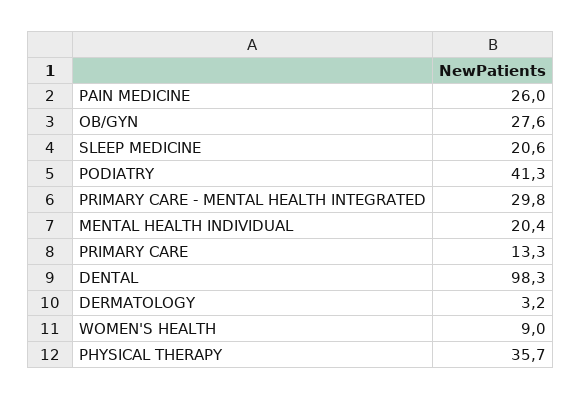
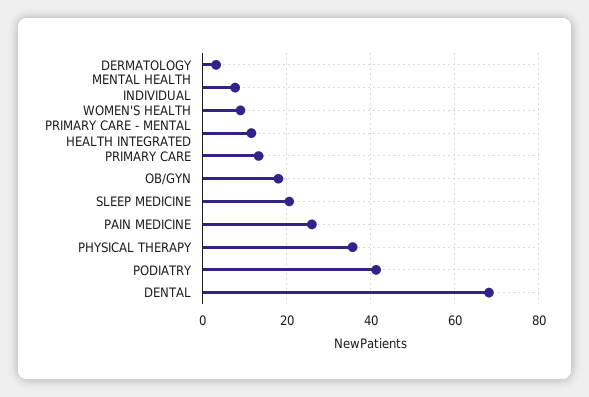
  {
    "PAIN MEDICINE": 26,
-   "OB/GYN": 27.6,
+   "OB/GYN": 18,
    "SLEEP MEDICINE": 20.6,
    "PODIATRY": 41.3,
-   "PRIMARY CARE - MENTAL HEALTH INTEGRATED": 29.8,
+   "PRIMARY CARE - MENTAL HEALTH INTEGRATED": 12,
-   "MENTAL HEALTH INDIVIDUAL": 20.4,
+   "MENTAL HEALTH INDIVIDUAL": 8,
    "PRIMARY CARE": 13.3,
-   "DENTAL": 98.3,
+   "DENTAL": 68,
    "DERMATOLOGY": 3.2,
    "WOMEN'S HEALTH": 9,
    "PHYSICAL THERAPY": 35.7
  }

